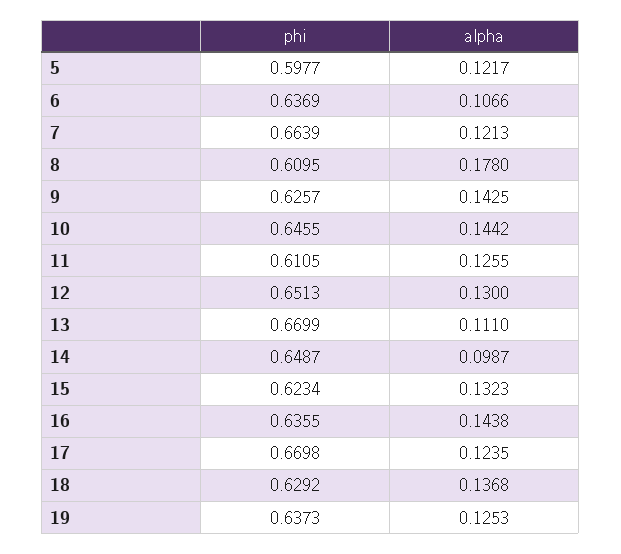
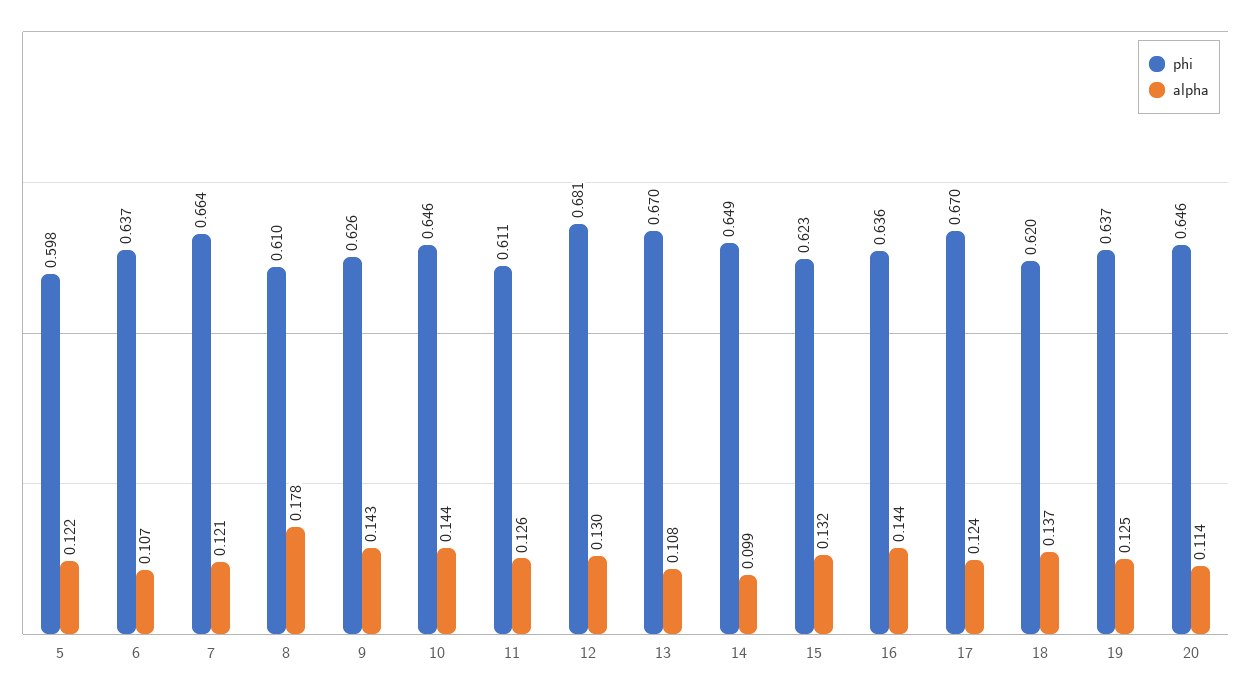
  {
    "phi": {
      "5": 0.5977,
      "6": 0.6369,
      "7": 0.6639,
      "8": 0.6095,
      "9": 0.6257,
      "10": 0.6455,
      "11": 0.6105,
-     "12": 0.6513,
+     "12": 0.681,
      "13": 0.6699,
      "14": 0.6487,
      "15": 0.6234,
      "16": 0.6355,
      "17": 0.6698,
-     "18": 0.6292,
+     "18": 0.62,
-     "19": 0.6373
+     "19": 0.6373,
+     "20": 0.646
    },
    "alpha": {
      "5": 0.1217,
      "6": 0.1066,
      "7": 0.1213,
      "8": 0.178,
      "9": 0.1425,
      "10": 0.1442,
      "11": 0.1255,
      "12": 0.13,
-     "13": 0.111,
+     "13": 0.108,
      "14": 0.0987,
      "15": 0.1323,
      "16": 0.1438,
      "17": 0.1235,
      "18": 0.1368,
-     "19": 0.1253
+     "19": 0.1253,
+     "20": 0.114
    }
  }

